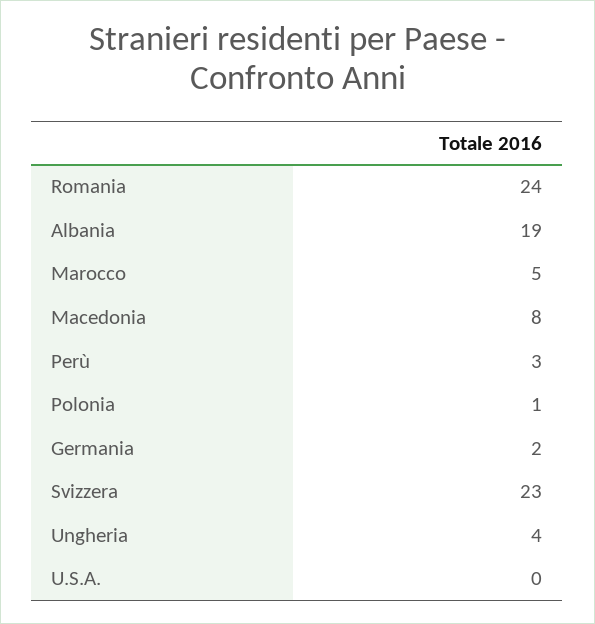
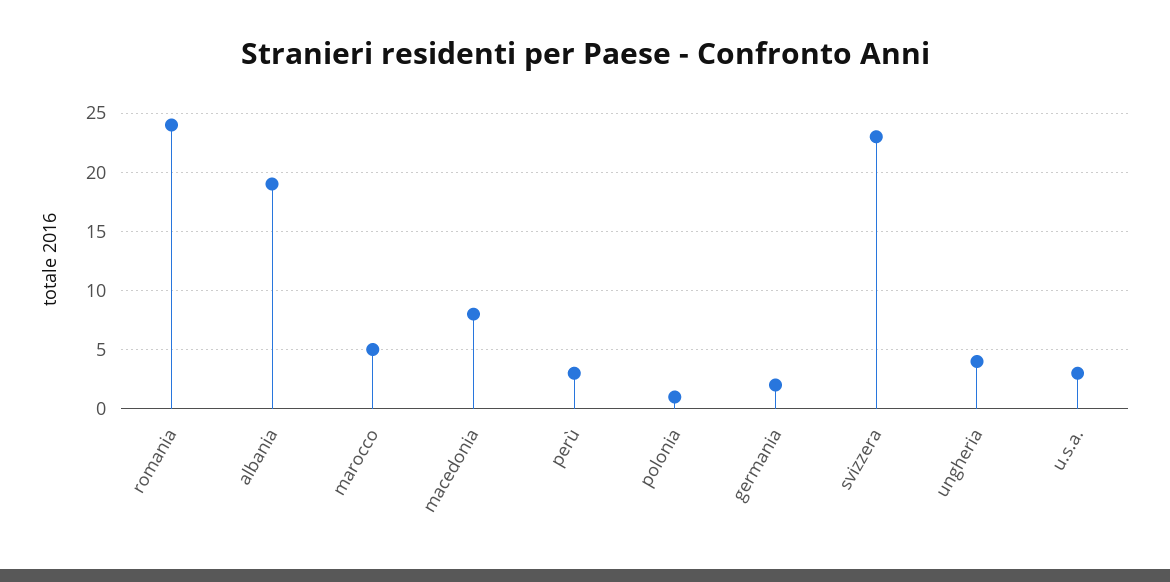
  {
    "Romania": 24,
    "Albania": 19,
    "Marocco": 5,
    "Macedonia": 8,
    "Perù": 3,
    "Polonia": 1,
    "Germania": 2,
    "Svizzera": 23,
    "Ungheria": 4,
-   "U.S.A.": 0
+   "U.S.A.": 3
  }

